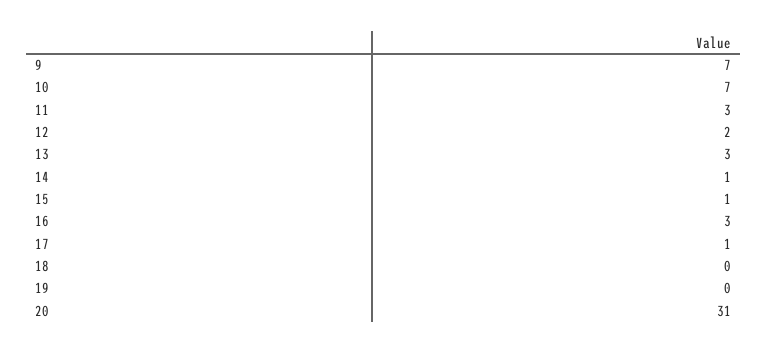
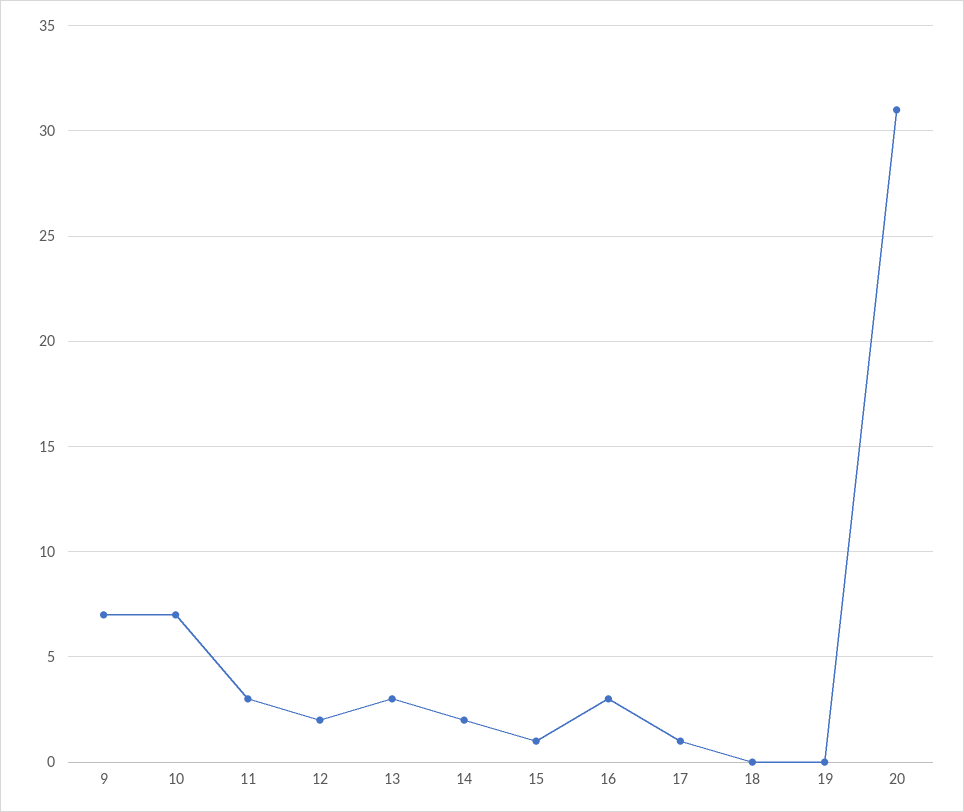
  {
    "9": 7,
    "10": 7,
    "11": 3,
    "12": 2,
    "13": 3,
-   "14": 1,
+   "14": 2,
    "15": 1,
    "16": 3,
    "17": 1,
    "18": 0,
    "19": 0,
    "20": 31
  }

